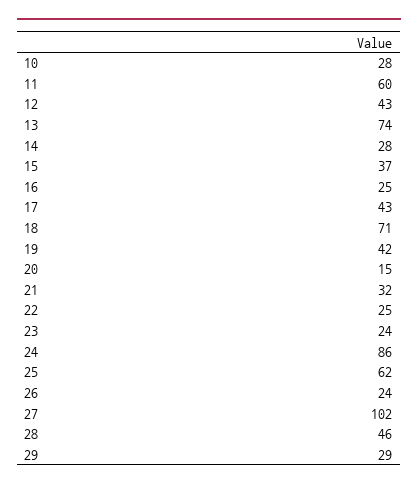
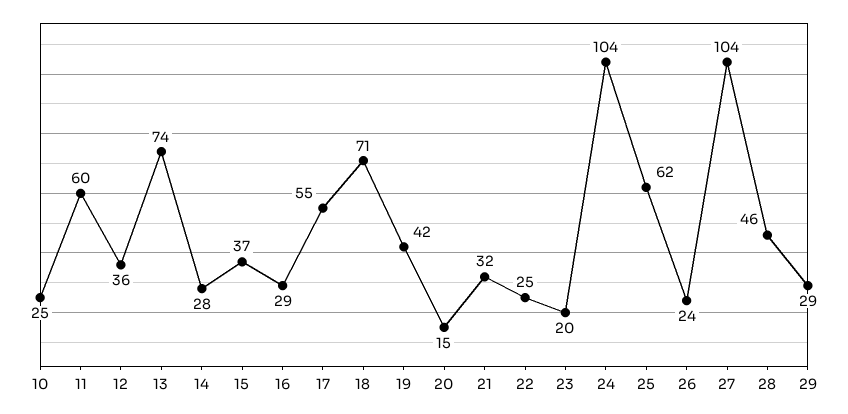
  {
-   "10": 28,
+   "10": 25,
    "11": 60,
-   "12": 43,
+   "12": 36,
    "13": 74,
    "14": 28,
    "15": 37,
-   "16": 25,
+   "16": 29,
-   "17": 43,
+   "17": 55,
    "18": 71,
    "19": 42,
    "20": 15,
    "21": 32,
    "22": 25,
-   "23": 24,
+   "23": 20,
-   "24": 86,
+   "24": 104,
    "25": 62,
    "26": 24,
-   "27": 102,
+   "27": 104,
    "28": 46,
    "29": 29
  }

